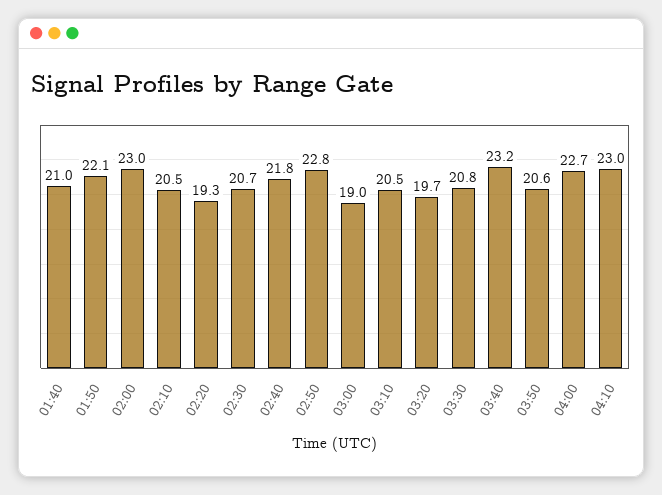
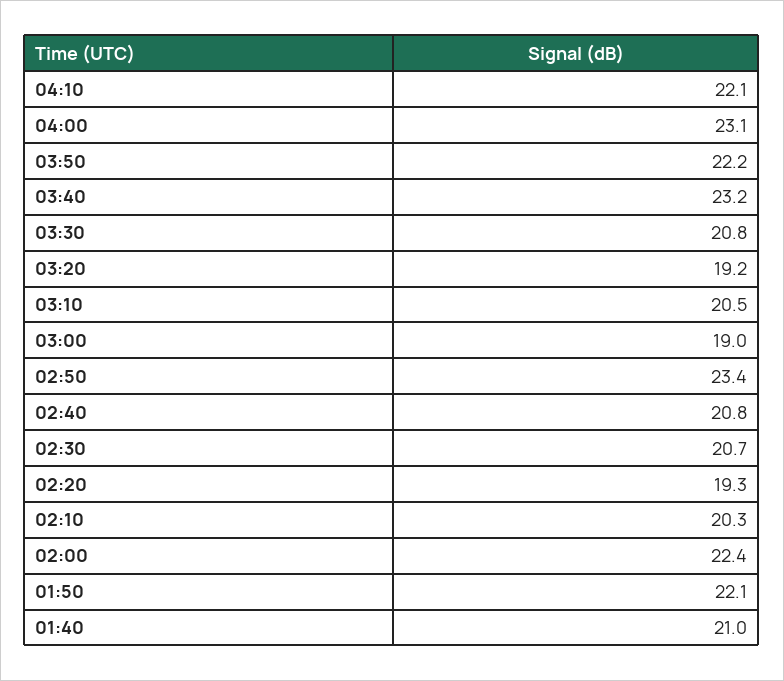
  {
    "01:40": 21,
    "01:50": 22.1,
-   "02:00": 23,
+   "02:00": 22.4,
-   "02:10": 20.5,
+   "02:10": 20.3,
    "02:20": 19.3,
    "02:30": 20.7,
-   "02:40": 21.8,
+   "02:40": 20.8,
-   "02:50": 22.8,
+   "02:50": 23.4,
    "03:00": 19,
    "03:10": 20.5,
-   "03:20": 19.7,
+   "03:20": 19.2,
    "03:30": 20.8,
    "03:40": 23.2,
-   "03:50": 20.6,
+   "03:50": 22.2,
-   "04:00": 22.7,
+   "04:00": 23.1,
-   "04:10": 23
+   "04:10": 22.1
  }

